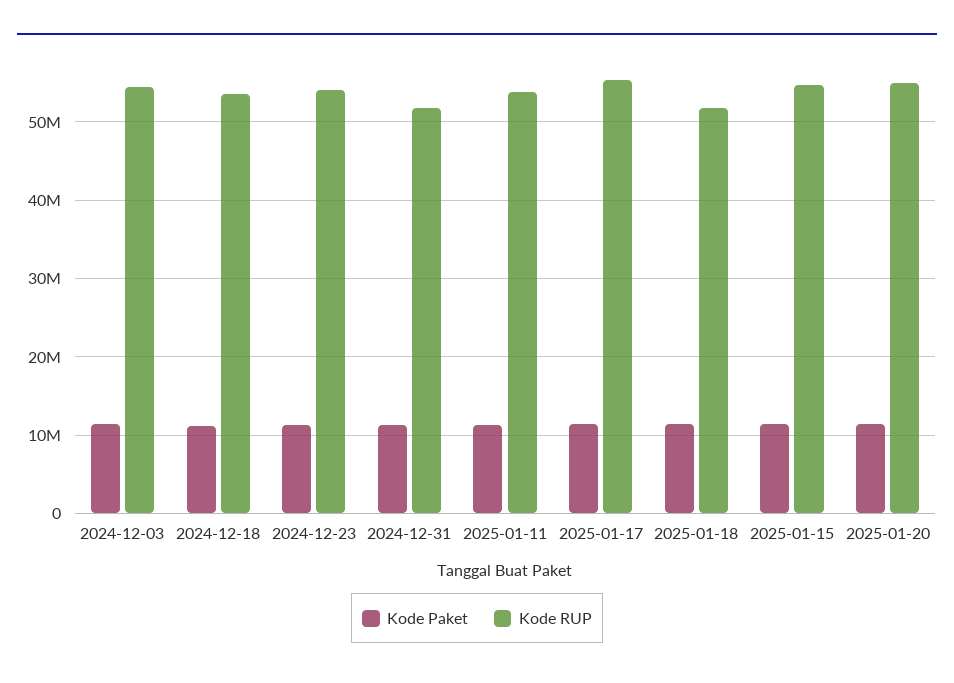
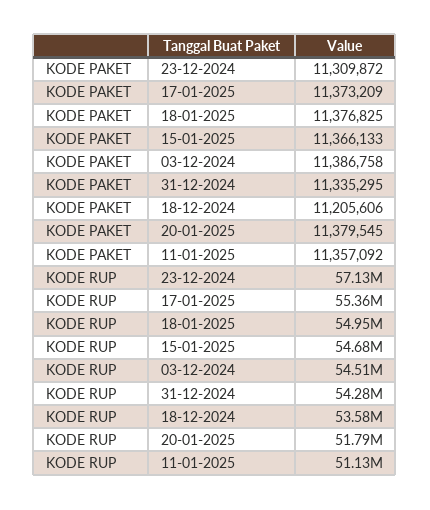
  {
    "Kode Paket": {
      "2024-12-03": 11386758,
      "2024-12-18": 11205606,
      "2024-12-23": 11309872,
      "2024-12-31": 11335295,
      "2025-01-11": 11357092,
      "2025-01-17": 11373209,
      "2025-01-18": 11376825,
      "2025-01-15": 11366133,
      "2025-01-20": 11379545
    },
    "Kode RUP": {
      "2024-12-03": 54510000,
      "2024-12-18": 53580000,
-     "2024-12-23": 54000000,
+     "2024-12-23": 57130000,
-     "2024-12-31": 52000000,
+     "2024-12-31": 54280000,
-     "2025-01-11": 54000000,
+     "2025-01-11": 51130000,
      "2025-01-17": 55360000,
-     "2025-01-18": 52000000,
+     "2025-01-18": 54950000,
      "2025-01-15": 54680000,
-     "2025-01-20": 55000000
+     "2025-01-20": 51790000
    }
  }

